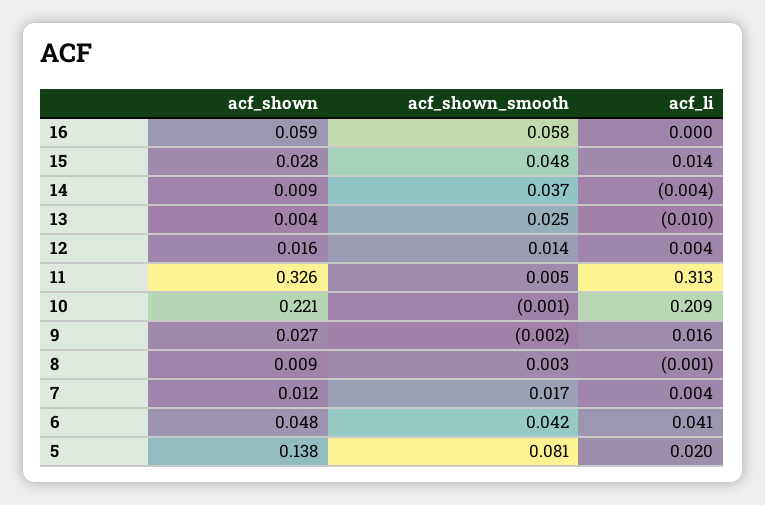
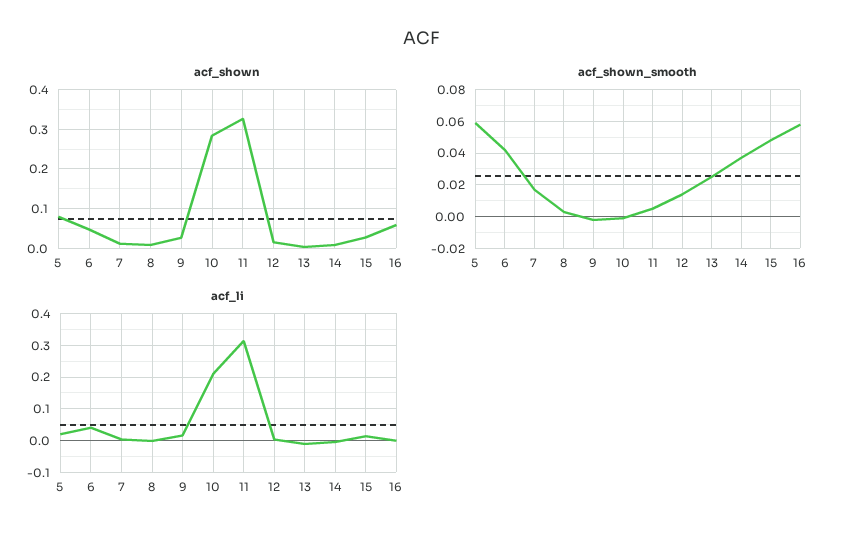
  {
    "acf_shown": {
      "16": 0.059,
      "15": 0.028,
      "14": 0.009,
      "13": 0.004,
      "12": 0.016,
      "11": 0.326,
-     "10": 0.221,
+     "10": 0.28,
      "9": 0.027,
      "8": 0.009,
      "7": 0.012,
      "6": 0.048,
-     "5": 0.138
+     "5": 0.08
    },
    "acf_shown_smooth": {
      "16": 0.058,
      "15": 0.048,
      "14": 0.037,
      "13": 0.025,
      "12": 0.014,
      "11": 0.005,
      "10": -0.001,
      "9": -0.002,
      "8": 0.003,
      "7": 0.017,
      "6": 0.042,
-     "5": 0.081
+     "5": 0.06
    },
    "acf_li": {
      "16": 0,
      "15": 0.014,
      "14": -0.004,
      "13": -0.01,
      "12": 0.004,
      "11": 0.313,
      "10": 0.209,
      "9": 0.016,
      "8": -0.001,
      "7": 0.004,
      "6": 0.041,
      "5": 0.02
    }
  }

